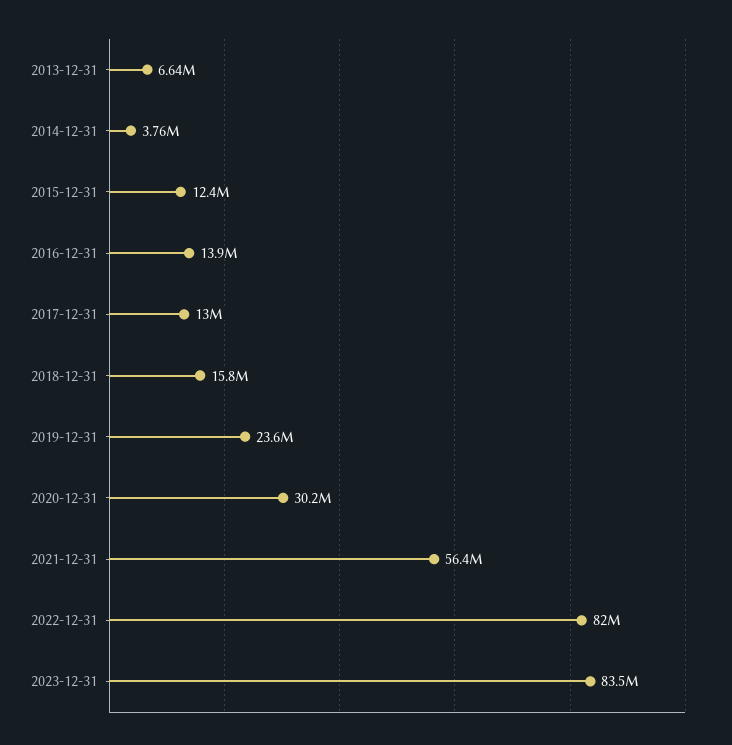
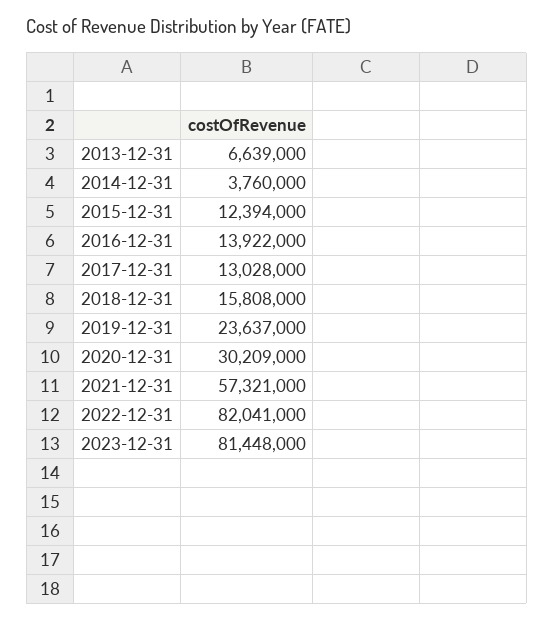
  {
    "2013-12-31": 6639000,
    "2014-12-31": 3760000,
    "2015-12-31": 12394000,
    "2016-12-31": 13922000,
    "2017-12-31": 13028000,
    "2018-12-31": 15808000,
    "2019-12-31": 23637000,
    "2020-12-31": 30209000,
-   "2021-12-31": 56400000,
+   "2021-12-31": 57321000,
    "2022-12-31": 82041000,
-   "2023-12-31": 83500000
+   "2023-12-31": 81448000
  }

